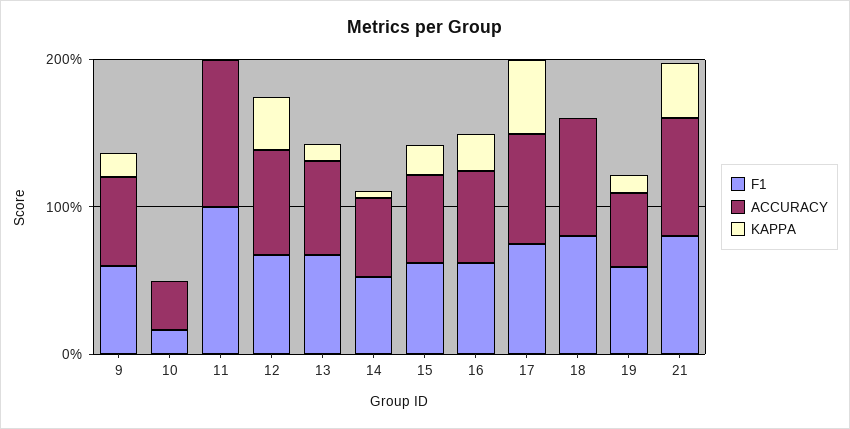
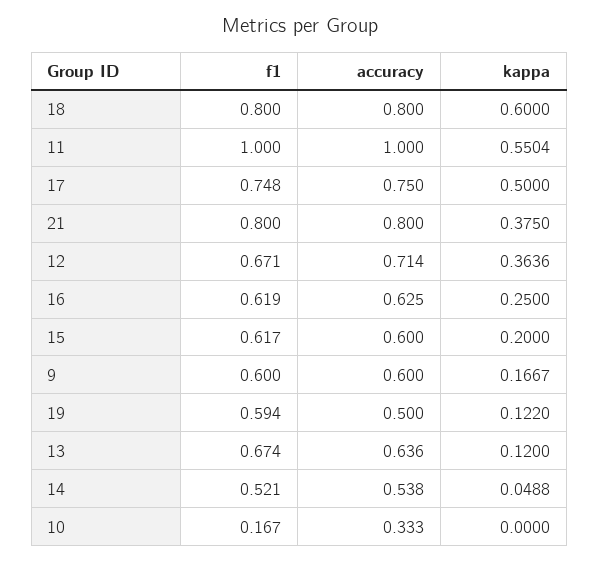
  {
    "F1": {
      "9": 0.6,
      "10": 0.167,
      "11": 1,
      "12": 0.671,
      "13": 0.674,
      "14": 0.521,
      "15": 0.617,
      "16": 0.619,
      "17": 0.748,
      "18": 0.8,
      "19": 0.594,
      "21": 0.8
    },
    "ACCURACY": {
      "9": 0.6,
      "10": 0.333,
      "11": 1,
      "12": 0.714,
      "13": 0.636,
      "14": 0.538,
      "15": 0.6,
      "16": 0.625,
      "17": 0.75,
      "18": 0.8,
      "19": 0.5,
      "21": 0.8
    },
    "KAPPA": {
      "9": 0.1667,
      "10": 0,
-     "11": 0,
+     "11": 0.5504,
      "12": 0.3636,
      "13": 0.12,
      "14": 0.0488,
      "15": 0.2,
      "16": 0.25,
      "17": 0.5,
-     "18": 0,
+     "18": 0.6,
      "19": 0.122,
      "21": 0.375
    }
  }

